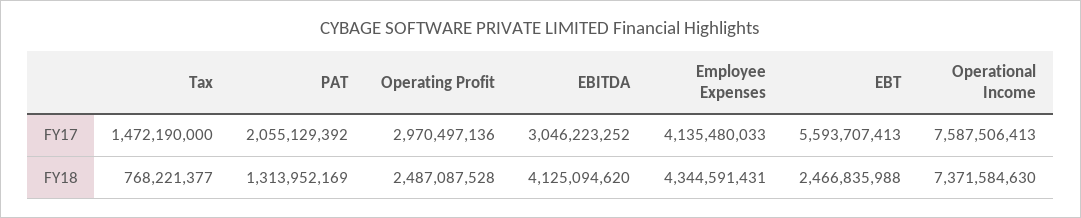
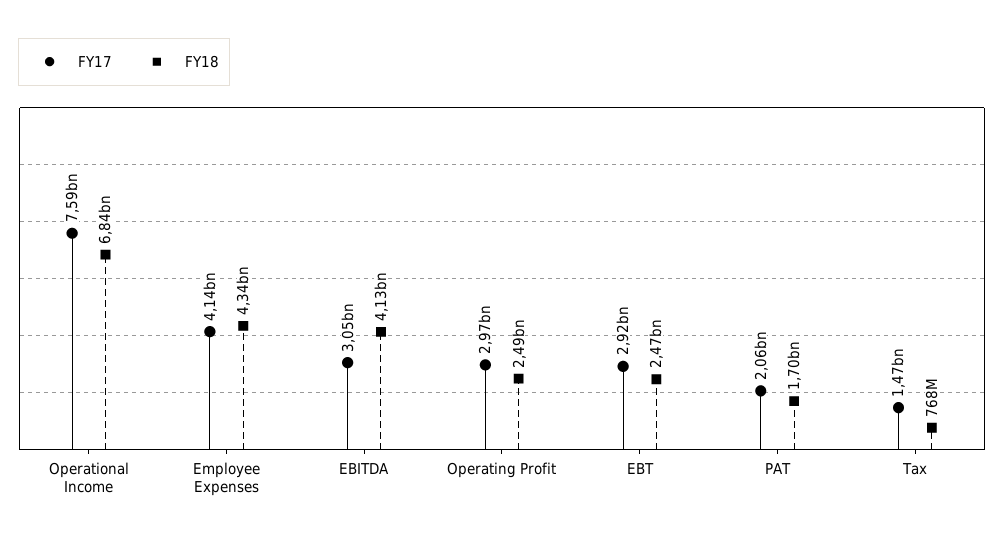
  {
    "FY17": {
      "Tax": 1472190000,
      "PAT": 2055129392,
      "Operating Profit": 2970497136,
      "EBITDA": 3046223252,
      "Employee Expenses": 4135480033,
-     "EBT": 5593707413,
+     "EBT": 2920000000,
      "Operational Income": 7587506413
    },
    "FY18": {
      "Tax": 768221377,
-     "PAT": 1313952169,
+     "PAT": 1700000000,
      "Operating Profit": 2487087528,
      "EBITDA": 4125094620,
      "Employee Expenses": 4344591431,
      "EBT": 2466835988,
-     "Operational Income": 7371584630
+     "Operational Income": 6840000000
    }
  }

